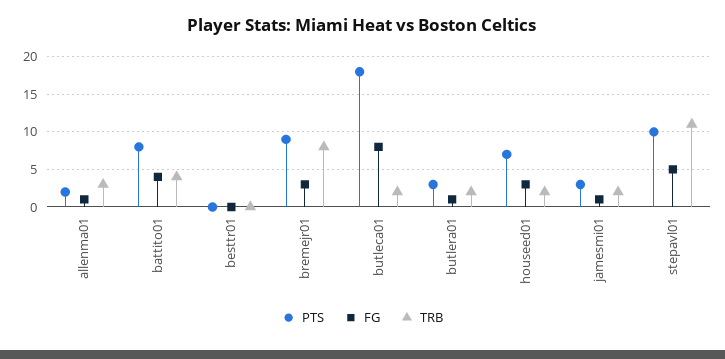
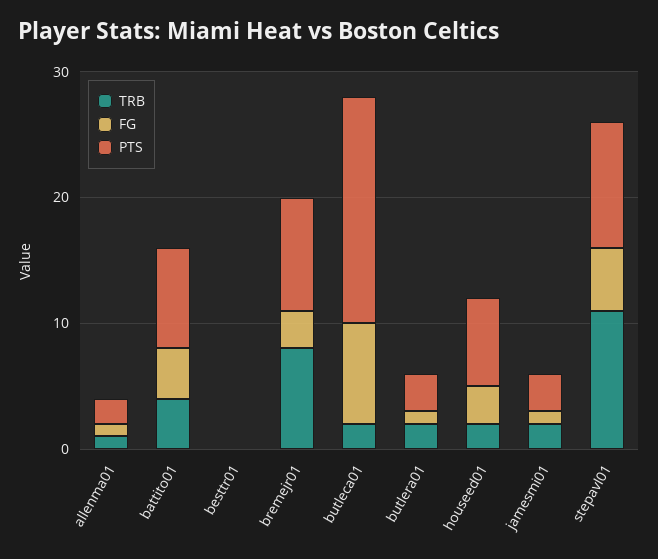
  {
    "PTS": {
      "allenma01": 2,
      "battito01": 8,
      "besttr01": 0,
      "bremejr01": 9,
      "butleca01": 18,
      "butlera01": 3,
      "houseed01": 7,
      "jamesmi01": 3,
      "stepavl01": 10
    },
    "FG": {
      "allenma01": 1,
      "battito01": 4,
      "besttr01": 0,
      "bremejr01": 3,
      "butleca01": 8,
      "butlera01": 1,
      "houseed01": 3,
      "jamesmi01": 1,
      "stepavl01": 5
    },
    "TRB": {
-     "allenma01": 3,
+     "allenma01": 1,
      "battito01": 4,
      "besttr01": 0,
      "bremejr01": 8,
      "butleca01": 2,
      "butlera01": 2,
      "houseed01": 2,
      "jamesmi01": 2,
      "stepavl01": 11
    }
  }

